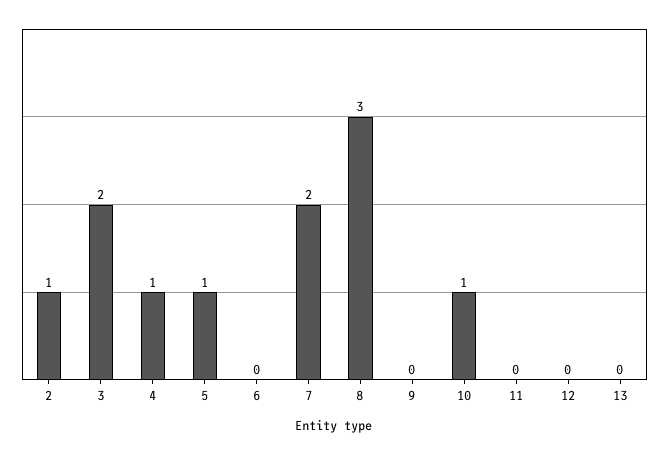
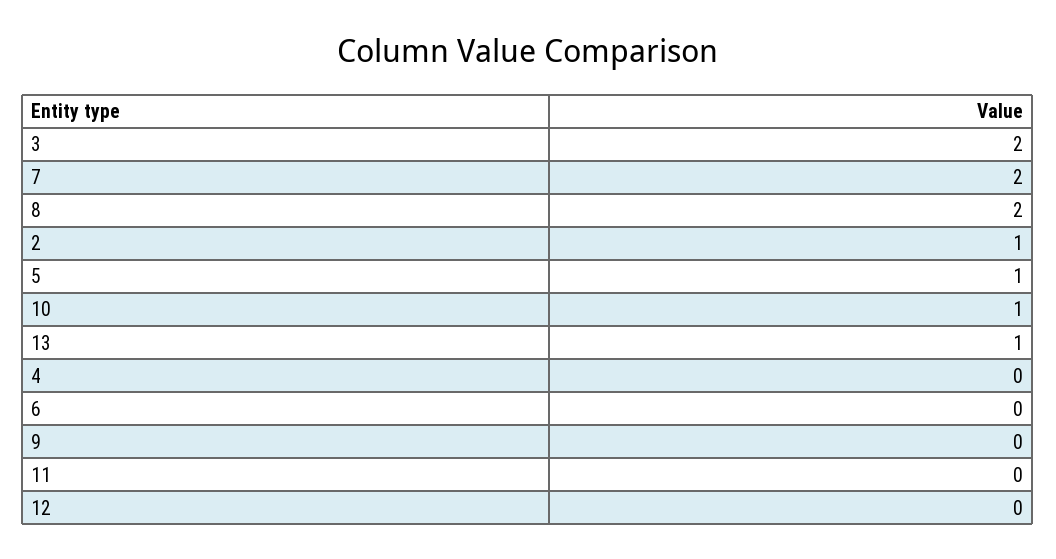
  {
    "2": 1,
    "3": 2,
-   "4": 1,
+   "4": 0,
    "5": 1,
    "6": 0,
    "7": 2,
-   "8": 3,
+   "8": 2,
    "9": 0,
    "10": 1,
    "11": 0,
    "12": 0,
-   "13": 0
+   "13": 1
  }

